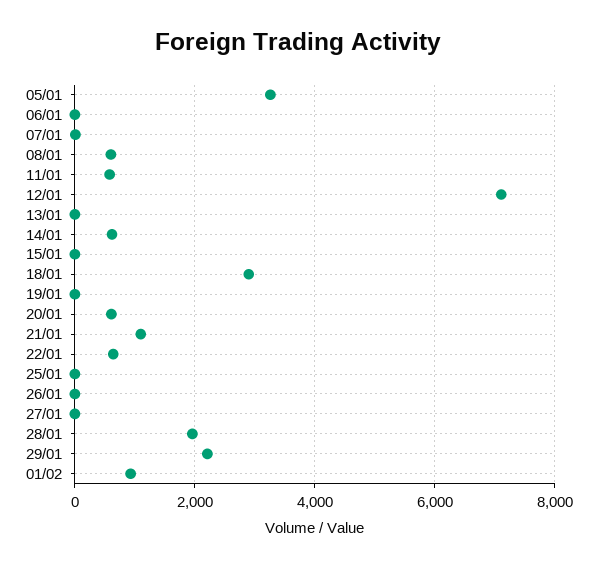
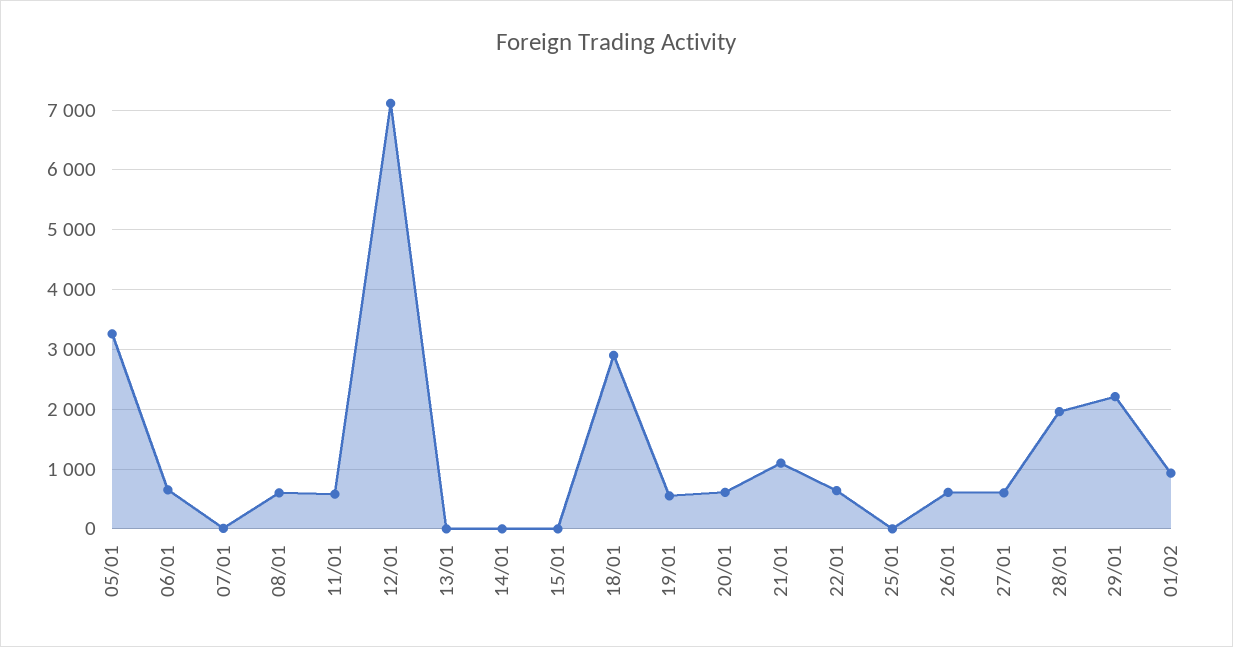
  {
    "05/01": 3200,
-   "06/01": 0,
+   "06/01": 600,
    "07/01": 0,
    "08/01": 600,
    "11/01": 600,
    "12/01": 7200,
    "13/01": 0,
-   "14/01": 600,
+   "14/01": 0,
    "15/01": 0,
    "18/01": 3000,
-   "19/01": 0,
+   "19/01": 600,
    "20/01": 600,
    "21/01": 1200,
    "22/01": 600,
    "25/01": 0,
-   "26/01": 0,
+   "26/01": 600,
-   "27/01": 0,
+   "27/01": 600,
    "28/01": 2000,
    "29/01": 2200,
    "01/02": 1000
  }

